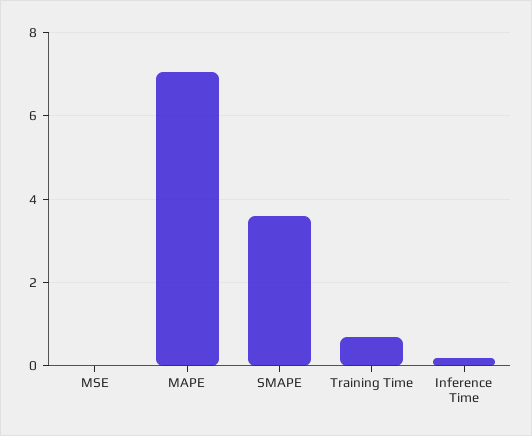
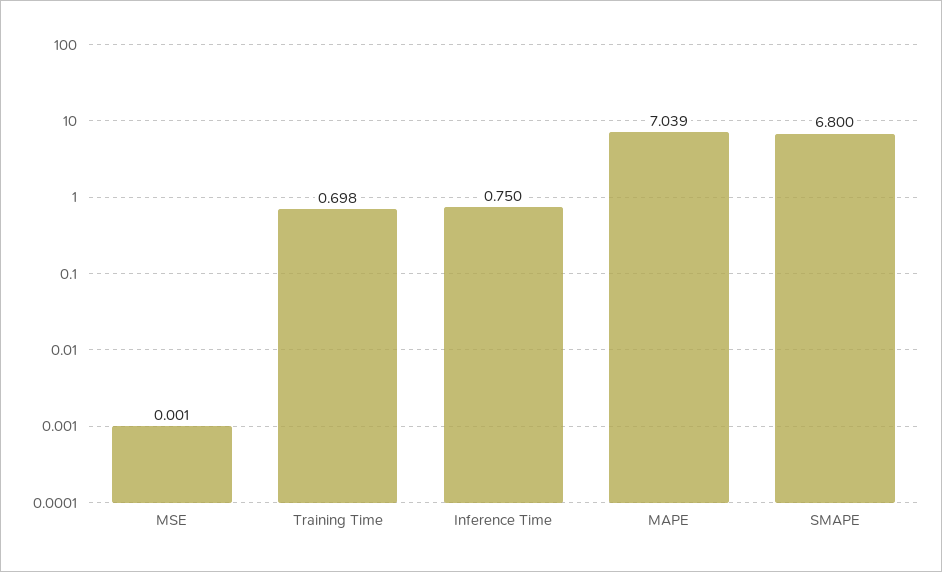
  {
    "MSE": 0.001,
    "MAPE": 7.039,
-   "SMAPE": 3.6,
+   "SMAPE": 6.8,
    "Training Time": 0.698,
-   "Inference Time": 0.2
+   "Inference Time": 0.75
  }

